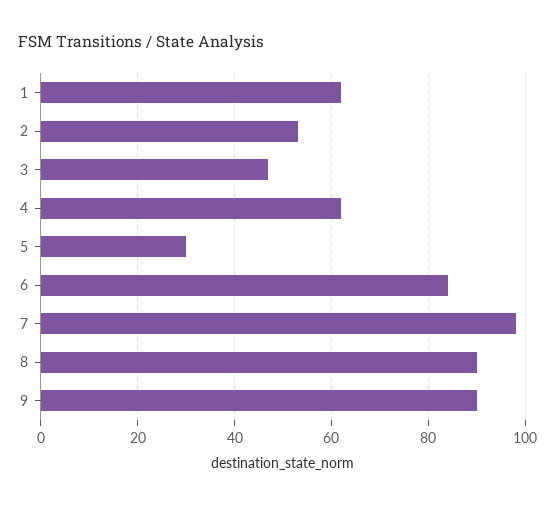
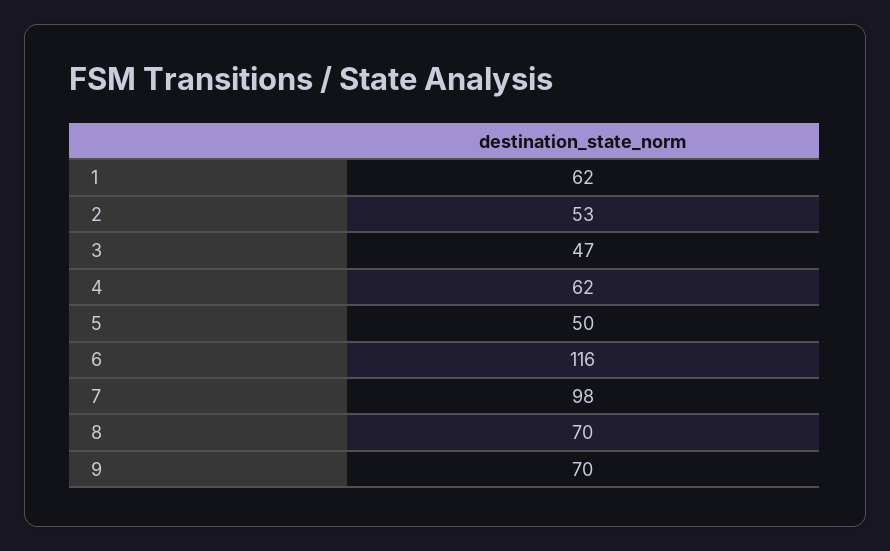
  {
    "1": 62,
    "2": 53,
    "3": 47,
    "4": 62,
-   "5": 30,
+   "5": 50,
-   "6": 85,
+   "6": 116,
    "7": 98,
-   "8": 90,
+   "8": 70,
-   "9": 90
+   "9": 70
  }

